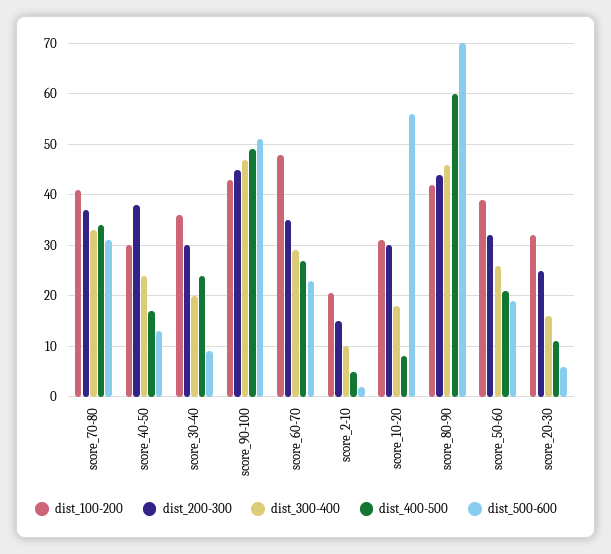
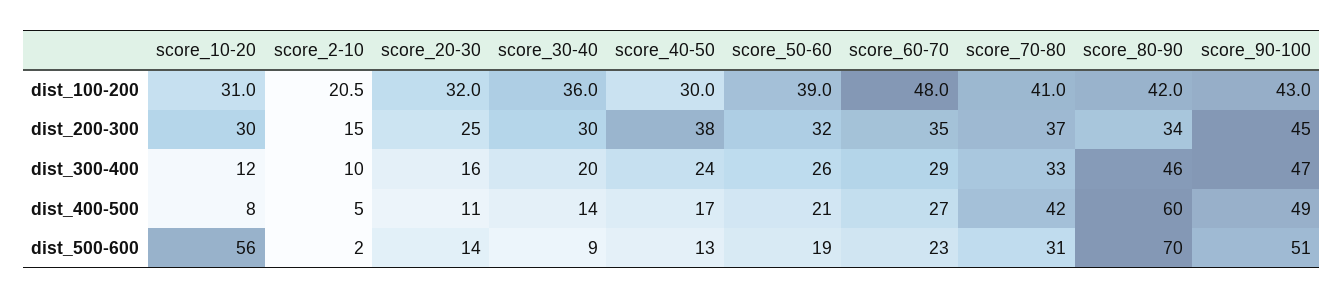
  {
    "dist_100-200": {
      "score_70-80": 41,
      "score_40-50": 30,
      "score_30-40": 36,
      "score_90-100": 43,
      "score_60-70": 48,
      "score_2-10": 20.5,
      "score_10-20": 31,
      "score_80-90": 42,
      "score_50-60": 39,
      "score_20-30": 32
    },
    "dist_200-300": {
      "score_70-80": 37,
      "score_40-50": 38,
      "score_30-40": 30,
      "score_90-100": 45,
      "score_60-70": 35,
      "score_2-10": 15,
      "score_10-20": 30,
-     "score_80-90": 44,
+     "score_80-90": 34,
      "score_50-60": 32,
      "score_20-30": 25
    },
    "dist_300-400": {
      "score_70-80": 33,
      "score_40-50": 24,
      "score_30-40": 20,
      "score_90-100": 47,
      "score_60-70": 29,
      "score_2-10": 10,
-     "score_10-20": 18,
+     "score_10-20": 12,
      "score_80-90": 46,
      "score_50-60": 26,
      "score_20-30": 16
    },
    "dist_400-500": {
-     "score_70-80": 34,
+     "score_70-80": 42,
      "score_40-50": 17,
-     "score_30-40": 24,
+     "score_30-40": 14,
      "score_90-100": 49,
      "score_60-70": 27,
      "score_2-10": 5,
      "score_10-20": 8,
      "score_80-90": 60,
      "score_50-60": 21,
      "score_20-30": 11
    },
    "dist_500-600": {
      "score_70-80": 31,
      "score_40-50": 13,
      "score_30-40": 9,
      "score_90-100": 51,
      "score_60-70": 23,
      "score_2-10": 2,
      "score_10-20": 56,
      "score_80-90": 70,
      "score_50-60": 19,
-     "score_20-30": 6
+     "score_20-30": 14
    }
  }

